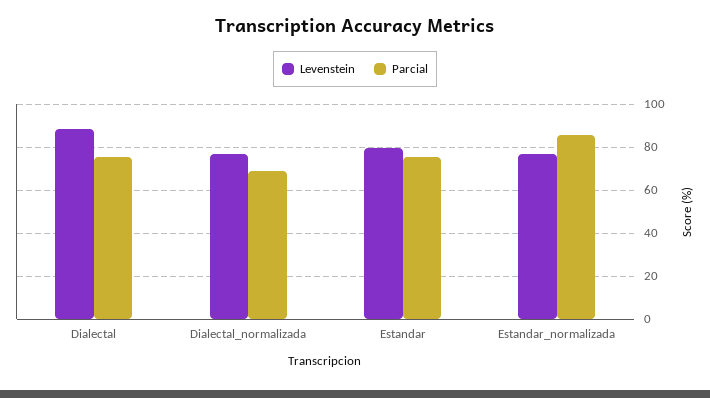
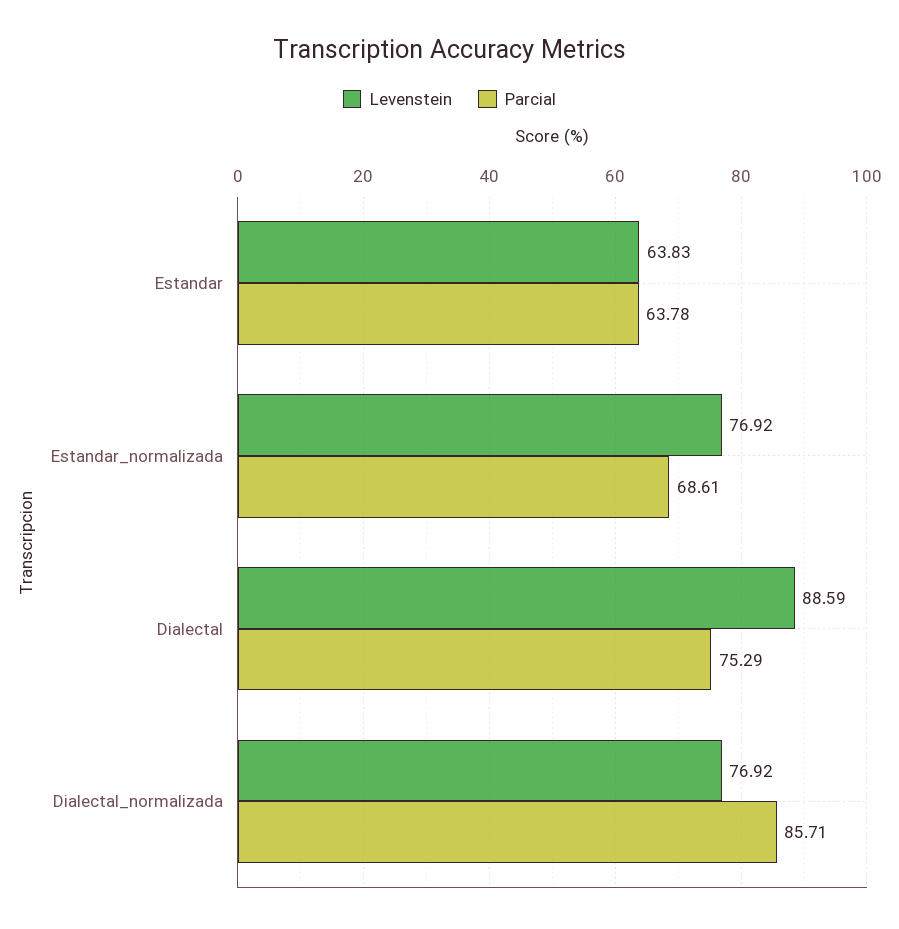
  {
    "Levenstein": {
      "Dialectal": 88.59,
      "Dialectal_normalizada": 76.92,
-     "Estandar": 80,
+     "Estandar": 63.83,
      "Estandar_normalizada": 76.92
    },
    "Parcial": {
      "Dialectal": 75.29,
-     "Dialectal_normalizada": 70,
+     "Dialectal_normalizada": 85.71,
-     "Estandar": 75,
+     "Estandar": 63.78,
-     "Estandar_normalizada": 85
+     "Estandar_normalizada": 68.61
    }
  }

